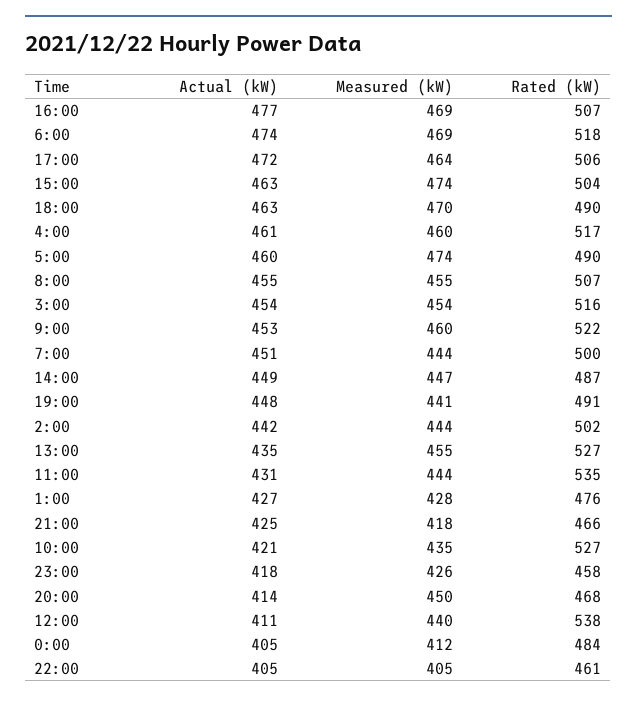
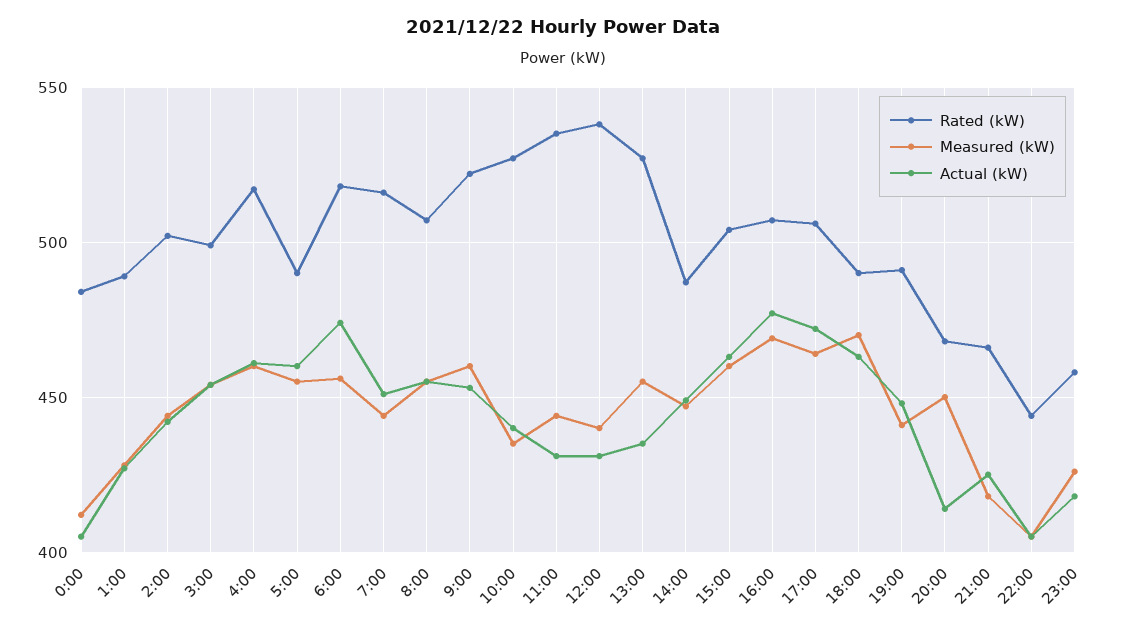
  {
    "Actual (kW)": {
      "16:00": 477,
      "6:00": 474,
      "17:00": 472,
      "15:00": 463,
      "18:00": 463,
      "4:00": 461,
      "5:00": 460,
      "8:00": 455,
      "3:00": 454,
      "9:00": 453,
      "7:00": 451,
      "14:00": 449,
      "19:00": 448,
      "2:00": 442,
      "13:00": 435,
      "11:00": 431,
      "1:00": 427,
      "21:00": 425,
-     "10:00": 421,
+     "10:00": 440,
      "23:00": 418,
      "20:00": 414,
-     "12:00": 411,
+     "12:00": 430,
      "0:00": 405,
      "22:00": 405
    },
    "Measured (kW)": {
      "16:00": 469,
-     "6:00": 469,
+     "6:00": 455,
      "17:00": 464,
-     "15:00": 474,
+     "15:00": 460,
      "18:00": 470,
      "4:00": 460,
-     "5:00": 474,
+     "5:00": 455,
      "8:00": 455,
      "3:00": 454,
      "9:00": 460,
      "7:00": 444,
      "14:00": 447,
      "19:00": 441,
      "2:00": 444,
      "13:00": 455,
      "11:00": 444,
      "1:00": 428,
      "21:00": 418,
      "10:00": 435,
      "23:00": 426,
      "20:00": 450,
      "12:00": 440,
      "0:00": 412,
      "22:00": 405
    },
    "Rated (kW)": {
      "16:00": 507,
      "6:00": 518,
      "17:00": 506,
      "15:00": 504,
      "18:00": 490,
      "4:00": 517,
      "5:00": 490,
      "8:00": 507,
-     "3:00": 516,
+     "3:00": 500,
      "9:00": 522,
-     "7:00": 500,
+     "7:00": 515,
      "14:00": 487,
      "19:00": 491,
      "2:00": 502,
      "13:00": 527,
      "11:00": 535,
-     "1:00": 476,
+     "1:00": 490,
      "21:00": 466,
      "10:00": 527,
      "23:00": 458,
      "20:00": 468,
      "12:00": 538,
      "0:00": 484,
-     "22:00": 461
+     "22:00": 445
    }
  }

